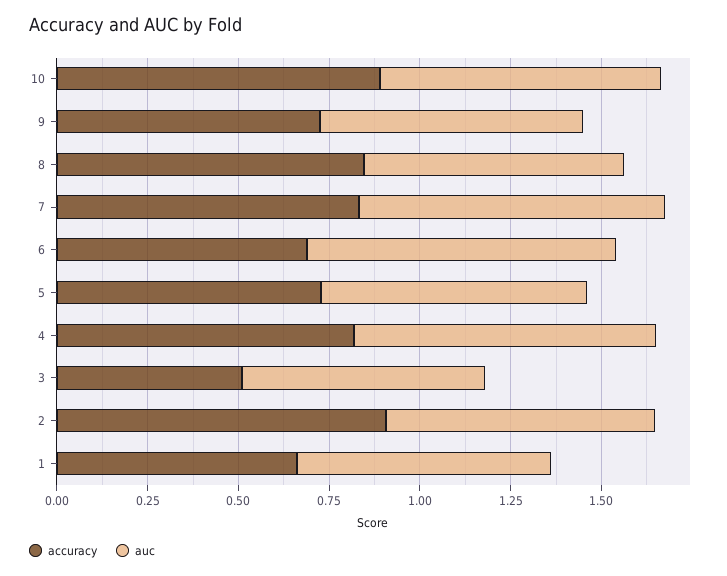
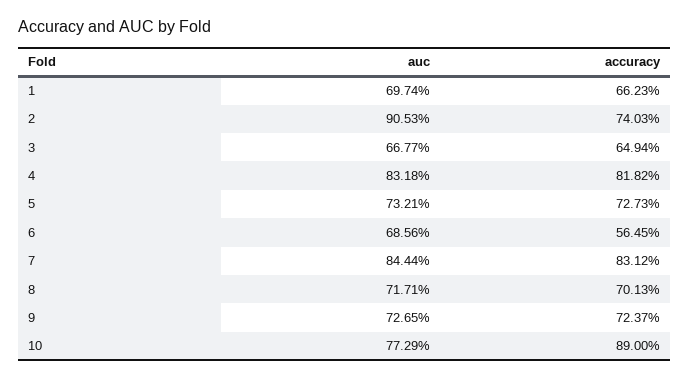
  {
    "accuracy": {
      "10": 0.89,
      "9": 0.7237,
-     "8": 0.85,
+     "8": 0.7013,
      "7": 0.8312,
-     "6": 0.7,
+     "6": 0.5645,
      "5": 0.7273,
      "4": 0.8182,
-     "3": 0.5,
+     "3": 0.6494,
-     "2": 0.9,
+     "2": 0.7403,
      "1": 0.6623
    },
    "auc": {
      "10": 0.7729,
      "9": 0.7265,
      "8": 0.7171,
      "7": 0.8444,
-     "6": 0.85,
+     "6": 0.6856,
      "5": 0.7321,
      "4": 0.8318,
      "3": 0.6677,
-     "2": 0.75,
+     "2": 0.9053,
      "1": 0.6974
    }
  }

